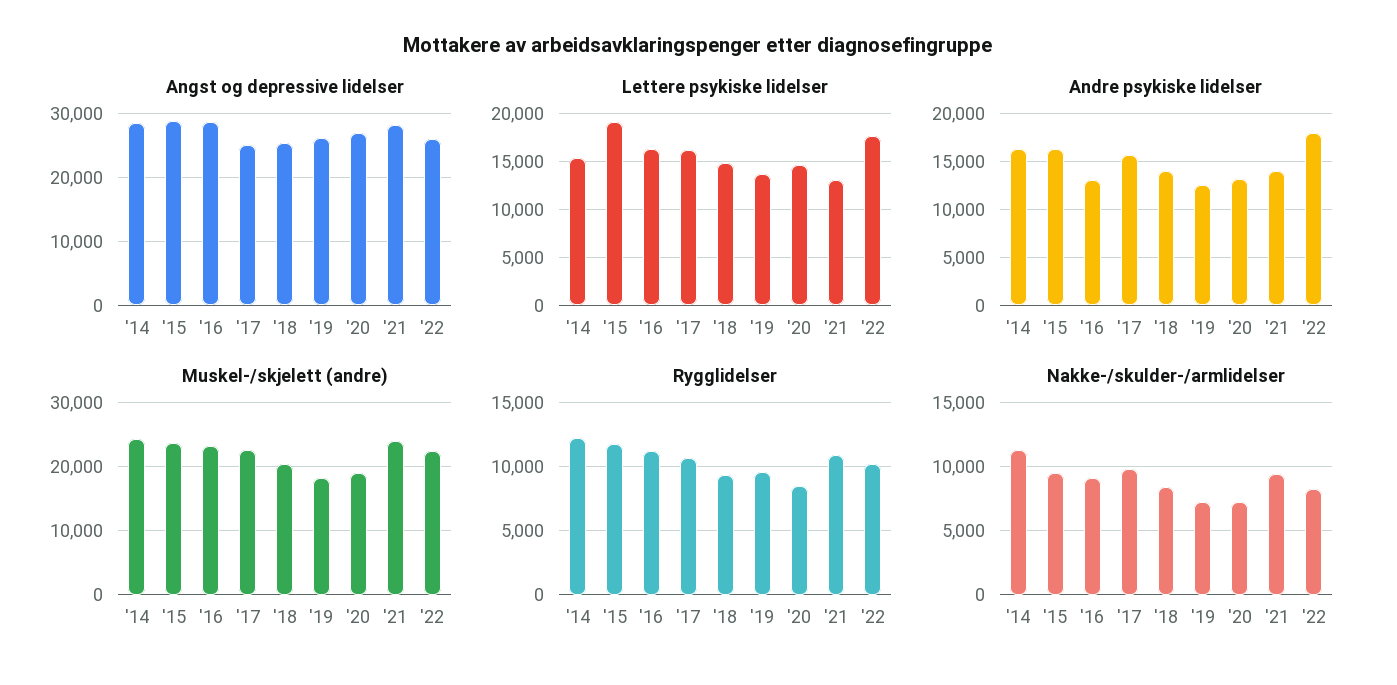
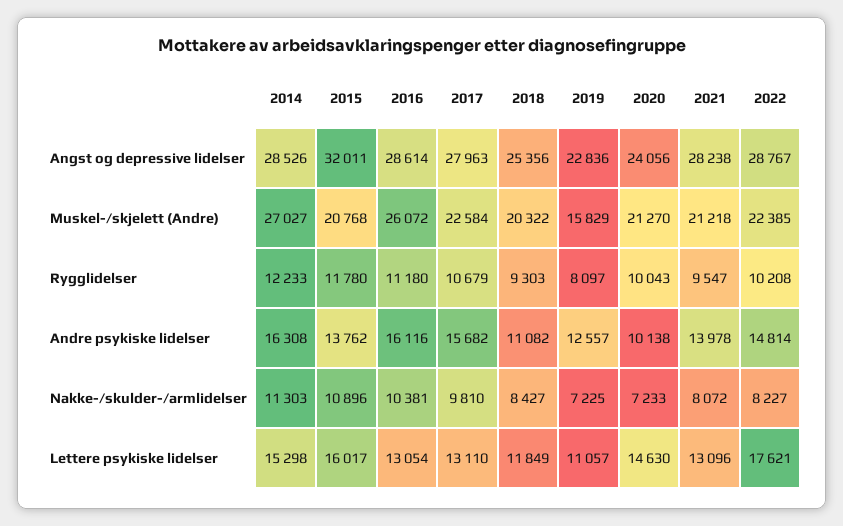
  {
    "Angst og depressive lidelser": {
      "'14": 28526,
-     "'15": 29000,
+     "'15": 32011,
      "'16": 28614,
-     "'17": 25000,
+     "'17": 27963,
      "'18": 25356,
-     "'19": 26000,
+     "'19": 22836,
-     "'20": 27000,
+     "'20": 24056,
      "'21": 28238,
-     "'22": 26000
+     "'22": 28767
    },
    "Lettere psykiske lidelser": {
      "'14": 15298,
-     "'15": 19000,
+     "'15": 16017,
-     "'16": 16000,
+     "'16": 13054,
-     "'17": 16000,
+     "'17": 13110,
-     "'18": 15000,
+     "'18": 11849,
-     "'19": 14000,
+     "'19": 11057,
      "'20": 14630,
      "'21": 13096,
      "'22": 17621
    },
    "Andre psykiske lidelser": {
      "'14": 16308,
-     "'15": 16000,
+     "'15": 13762,
-     "'16": 13000,
+     "'16": 16116,
      "'17": 15682,
-     "'18": 14000,
+     "'18": 11082,
      "'19": 12557,
-     "'20": 13000,
+     "'20": 10138,
      "'21": 13978,
-     "'22": 18000
+     "'22": 14814
    },
    "Muskel-/skjelett (andre)": {
-     "'14": 24000,
+     "'14": 27027,
-     "'15": 24000,
+     "'15": 20768,
-     "'16": 23000,
+     "'16": 26072,
      "'17": 22584,
      "'18": 20322,
-     "'19": 18000,
+     "'19": 15829,
-     "'20": 19000,
+     "'20": 21270,
-     "'21": 24000,
+     "'21": 21218,
      "'22": 22385
    },
    "Rygglidelser": {
      "'14": 12233,
      "'15": 11780,
      "'16": 11180,
      "'17": 10679,
      "'18": 9303,
-     "'19": 9500,
+     "'19": 8097,
-     "'20": 8500,
+     "'20": 10043,
-     "'21": 11000,
+     "'21": 9547,
      "'22": 10208
    },
    "Nakke-/skulder-/armlidelser": {
      "'14": 11303,
-     "'15": 9500,
+     "'15": 10896,
-     "'16": 9000,
+     "'16": 10381,
      "'17": 9810,
      "'18": 8427,
      "'19": 7225,
      "'20": 7233,
-     "'21": 9500,
+     "'21": 8072,
      "'22": 8227
    }
  }

